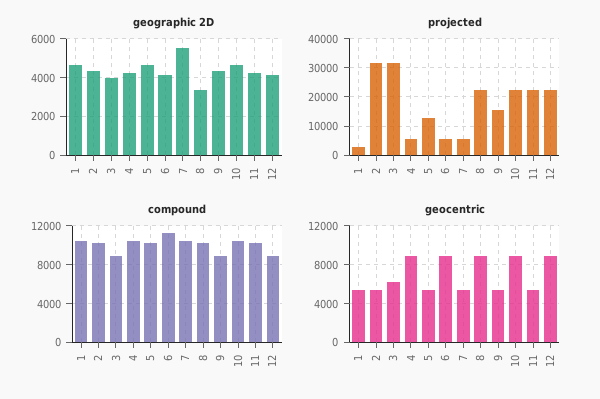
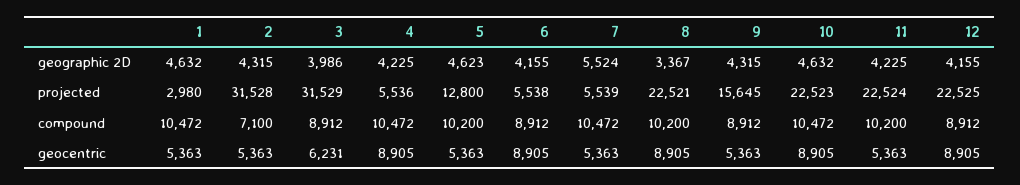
  {
    "geographic 2D": {
      "1": 4632,
      "2": 4315,
      "3": 3986,
      "4": 4225,
      "5": 4623,
      "6": 4155,
      "7": 5524,
      "8": 3367,
      "9": 4315,
      "10": 4632,
      "11": 4225,
      "12": 4155
    },
    "projected": {
      "1": 2980,
      "2": 31528,
      "3": 31529,
      "4": 5536,
      "5": 12800,
      "6": 5538,
      "7": 5539,
      "8": 22521,
      "9": 15645,
      "10": 22523,
      "11": 22524,
      "12": 22525
    },
    "compound": {
      "1": 10472,
-     "2": 10000,
+     "2": 7100,
      "3": 8912,
      "4": 10472,
      "5": 10200,
-     "6": 11000,
+     "6": 8912,
      "7": 10472,
      "8": 10200,
      "9": 8912,
      "10": 10472,
      "11": 10200,
      "12": 8912
    },
    "geocentric": {
      "1": 5363,
      "2": 5363,
      "3": 6231,
      "4": 8905,
      "5": 5363,
      "6": 8905,
      "7": 5363,
      "8": 8905,
      "9": 5363,
      "10": 8905,
      "11": 5363,
      "12": 8905
    }
  }

